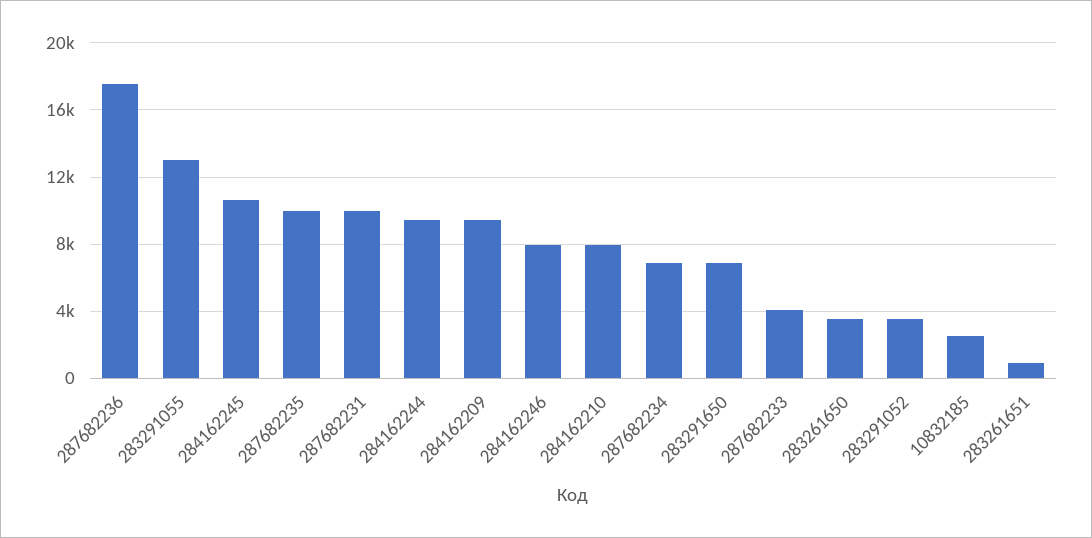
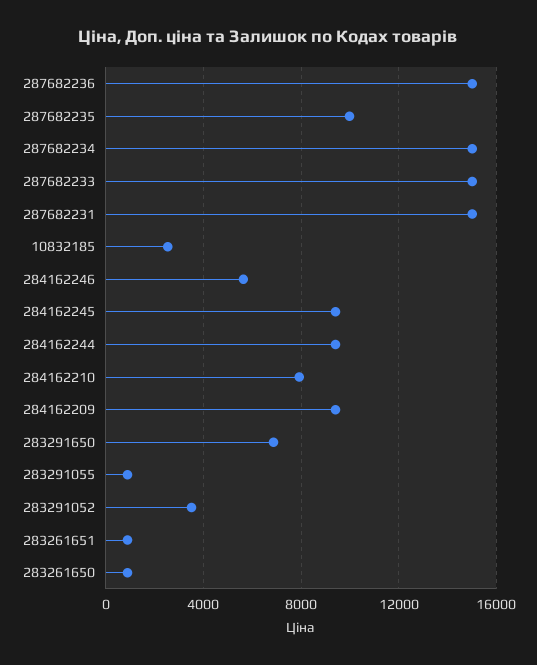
  {
-   "287682236": 17500,
+   "287682236": 15000,
-   "283291055": 13000,
+   "283291055": 1000,
-   "284162245": 10500,
+   "284162245": 9500,
    "287682235": 10000,
-   "287682231": 10000,
+   "287682231": 15000,
    "284162244": 9500,
    "284162209": 9500,
-   "284162246": 8000,
+   "284162246": 5500,
    "284162210": 8000,
-   "287682234": 7000,
+   "287682234": 15000,
    "283291650": 7000,
-   "287682233": 4000,
+   "287682233": 15000,
-   "283261650": 3500,
+   "283261650": 1000,
    "283291052": 3500,
    "10832185": 2500,
    "283261651": 1000
  }

